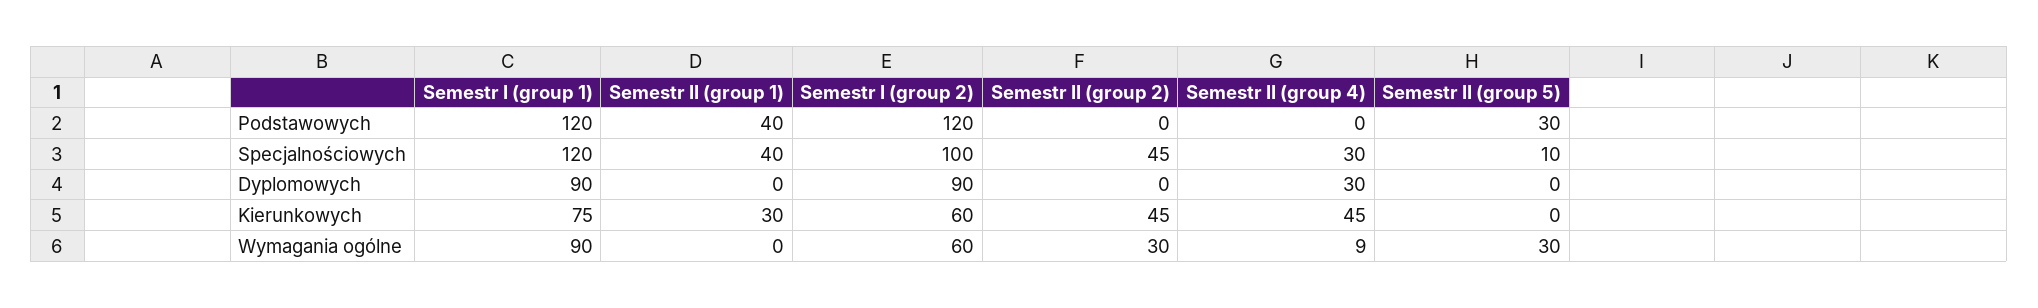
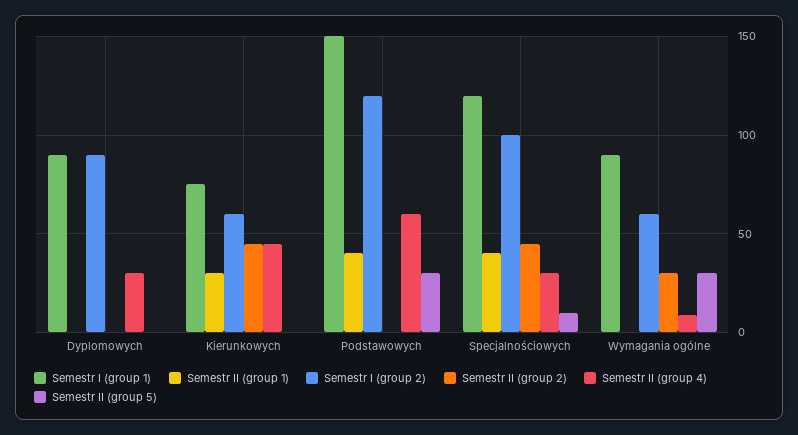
  {
    "Semestr I (group 1)": {
-     "Podstawowych": 120,
+     "Podstawowych": 150,
      "Specjalnościowych": 120,
      "Dyplomowych": 90,
      "Kierunkowych": 75,
      "Wymagania ogólne": 90
    },
    "Semestr II (group 1)": {
      "Podstawowych": 40,
      "Specjalnościowych": 40,
      "Dyplomowych": 0,
      "Kierunkowych": 30,
      "Wymagania ogólne": 0
    },
    "Semestr I (group 2)": {
      "Podstawowych": 120,
      "Specjalnościowych": 100,
      "Dyplomowych": 90,
      "Kierunkowych": 60,
      "Wymagania ogólne": 60
    },
    "Semestr II (group 2)": {
      "Podstawowych": 0,
      "Specjalnościowych": 45,
      "Dyplomowych": 0,
      "Kierunkowych": 45,
      "Wymagania ogólne": 30
    },
    "Semestr II (group 4)": {
-     "Podstawowych": 0,
+     "Podstawowych": 60,
      "Specjalnościowych": 30,
      "Dyplomowych": 30,
      "Kierunkowych": 45,
      "Wymagania ogólne": 9
    },
    "Semestr II (group 5)": {
      "Podstawowych": 30,
      "Specjalnościowych": 10,
      "Dyplomowych": 0,
      "Kierunkowych": 0,
      "Wymagania ogólne": 30
    }
  }

